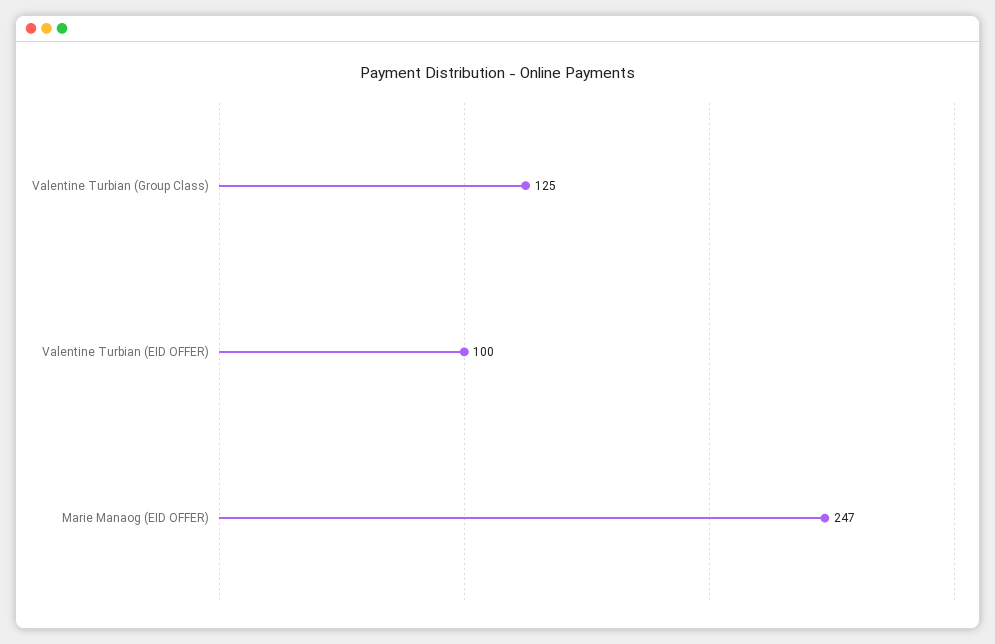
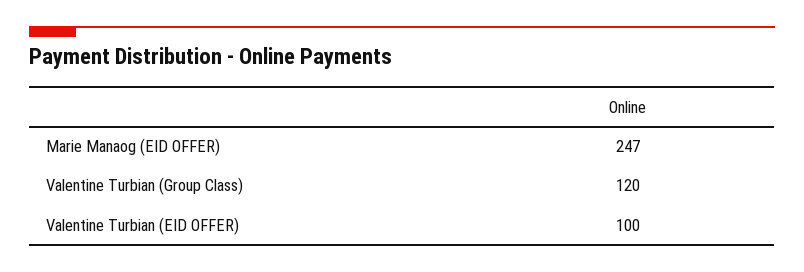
  {
-   "Valentine Turbian (Group Class)": 125,
+   "Valentine Turbian (Group Class)": 120,
    "Valentine Turbian (EID OFFER)": 100,
    "Marie Manaog (EID OFFER)": 247
  }

